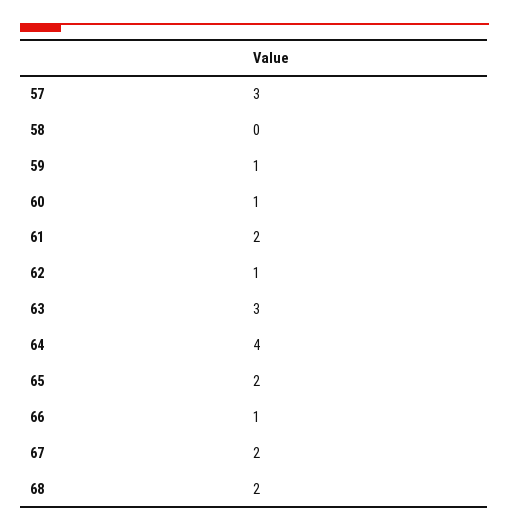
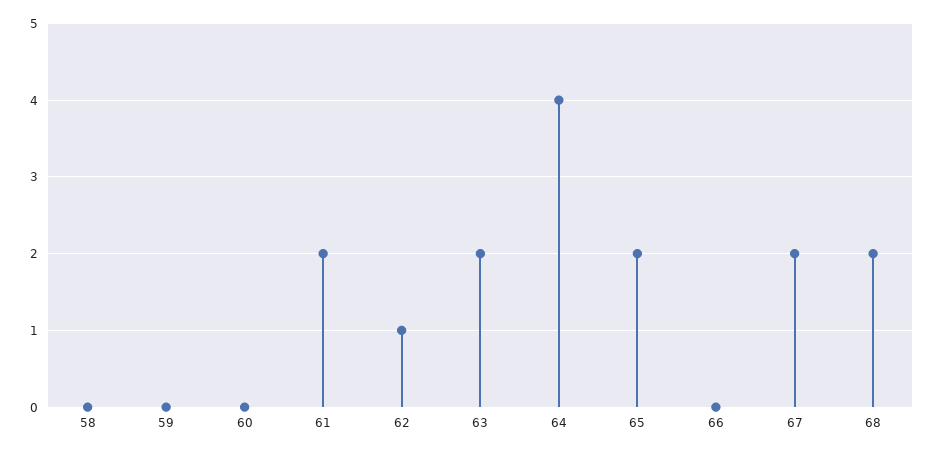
  {
-   "57": 3,
    "58": 0,
-   "59": 1,
+   "59": 0,
-   "60": 1,
+   "60": 0,
    "61": 2,
    "62": 1,
-   "63": 3,
+   "63": 2,
    "64": 4,
    "65": 2,
-   "66": 1,
+   "66": 0,
    "67": 2,
    "68": 2
  }

